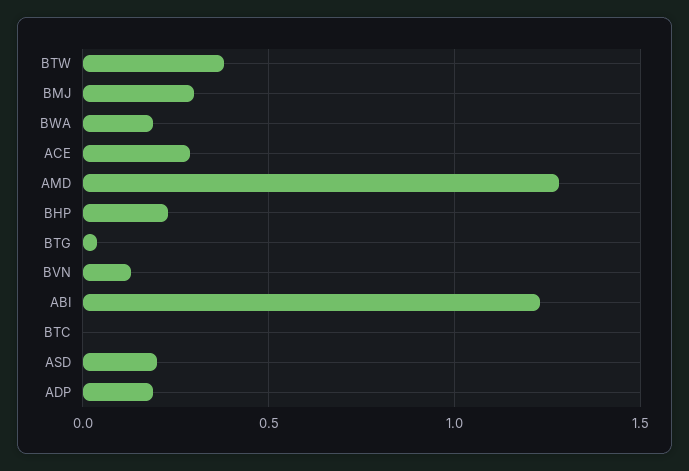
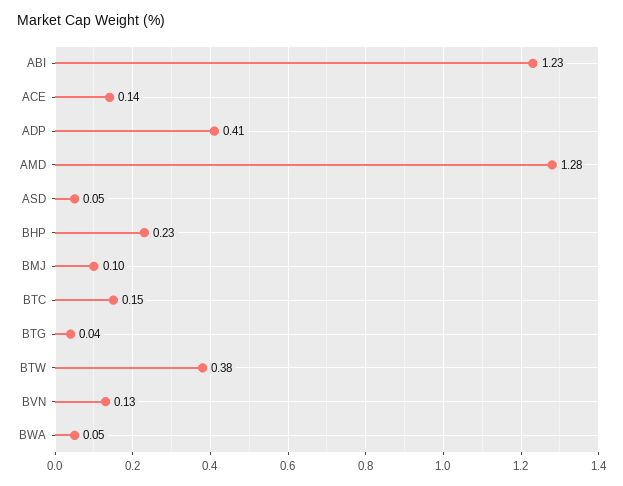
  {
    "BTW": 0.38,
-   "BMJ": 0.3,
+   "BMJ": 0.1,
-   "BWA": 0.2,
+   "BWA": 0.05,
-   "ACE": 0.3,
+   "ACE": 0.14,
    "AMD": 1.28,
    "BHP": 0.23,
    "BTG": 0.04,
    "BVN": 0.13,
    "ABI": 1.23,
-   "BTC": 0,
+   "BTC": 0.15,
-   "ASD": 0.2,
+   "ASD": 0.05,
-   "ADP": 0.2
+   "ADP": 0.41
  }

